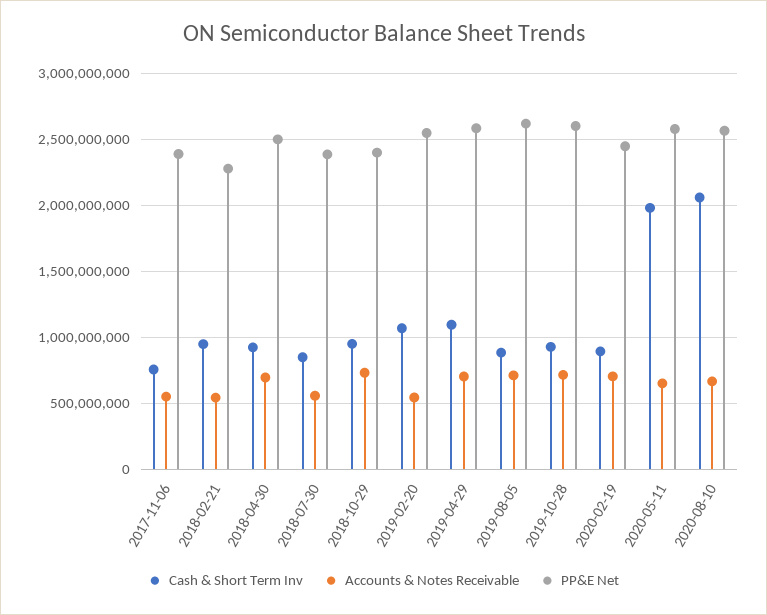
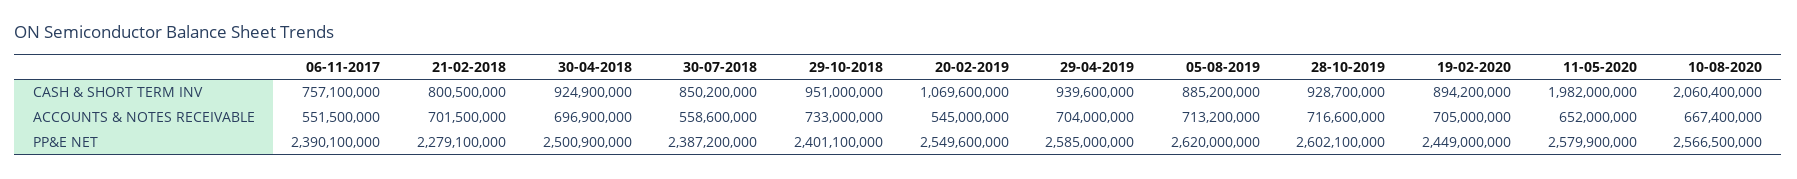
  {
    "Cash & Short Term Inv": {
      "2017-11-06": 757100000,
-     "2018-02-21": 950000000,
+     "2018-02-21": 800500000,
      "2018-04-30": 924900000,
      "2018-07-30": 850200000,
      "2018-10-29": 951000000,
      "2019-02-20": 1069600000,
-     "2019-04-29": 1100000000,
+     "2019-04-29": 939600000,
      "2019-08-05": 885200000,
      "2019-10-28": 928700000,
      "2020-02-19": 894200000,
      "2020-05-11": 1982000000,
      "2020-08-10": 2060400000
    },
    "Accounts & Notes Receivable": {
      "2017-11-06": 551500000,
-     "2018-02-21": 550000000,
+     "2018-02-21": 701500000,
      "2018-04-30": 696900000,
      "2018-07-30": 558600000,
      "2018-10-29": 733000000,
      "2019-02-20": 545000000,
      "2019-04-29": 704000000,
      "2019-08-05": 713200000,
      "2019-10-28": 716600000,
      "2020-02-19": 705000000,
      "2020-05-11": 652000000,
      "2020-08-10": 667400000
    },
    "PP&E Net": {
      "2017-11-06": 2390100000,
      "2018-02-21": 2279100000,
      "2018-04-30": 2500900000,
      "2018-07-30": 2387200000,
      "2018-10-29": 2401100000,
      "2019-02-20": 2549600000,
      "2019-04-29": 2585000000,
      "2019-08-05": 2620000000,
      "2019-10-28": 2602100000,
      "2020-02-19": 2449000000,
      "2020-05-11": 2579900000,
      "2020-08-10": 2566500000
    }
  }

